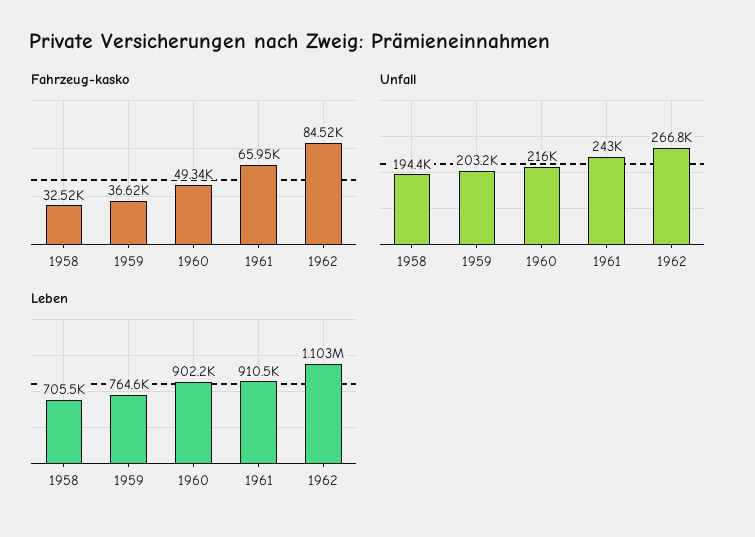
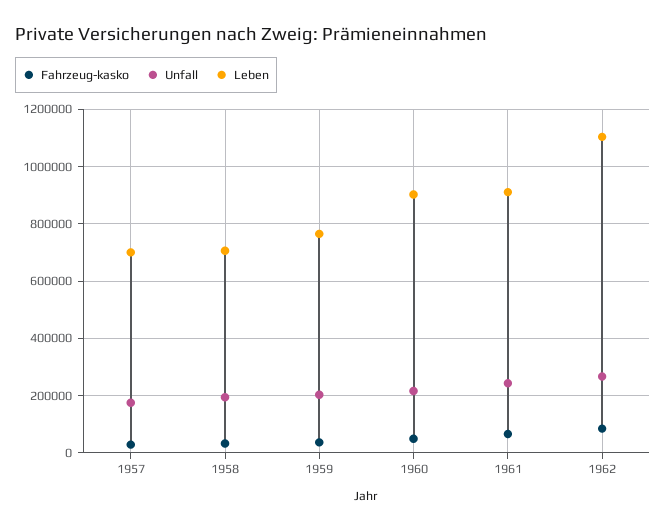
  {
    "Fahrzeug-kasko": {
      "1958": 32520,
      "1959": 36620,
      "1960": 49340,
      "1961": 65950,
-     "1962": 84520
+     "1962": 84520,
+     "1957": 25000
    },
    "Unfall": {
      "1958": 194400,
      "1959": 203200,
      "1960": 216000,
      "1961": 243000,
-     "1962": 266800
+     "1962": 266800,
+     "1957": 175000
    },
    "Leben": {
      "1958": 705500,
      "1959": 764600,
      "1960": 902200,
      "1961": 910500,
-     "1962": 1103000
+     "1962": 1103000,
+     "1957": 700000
    }
  }

